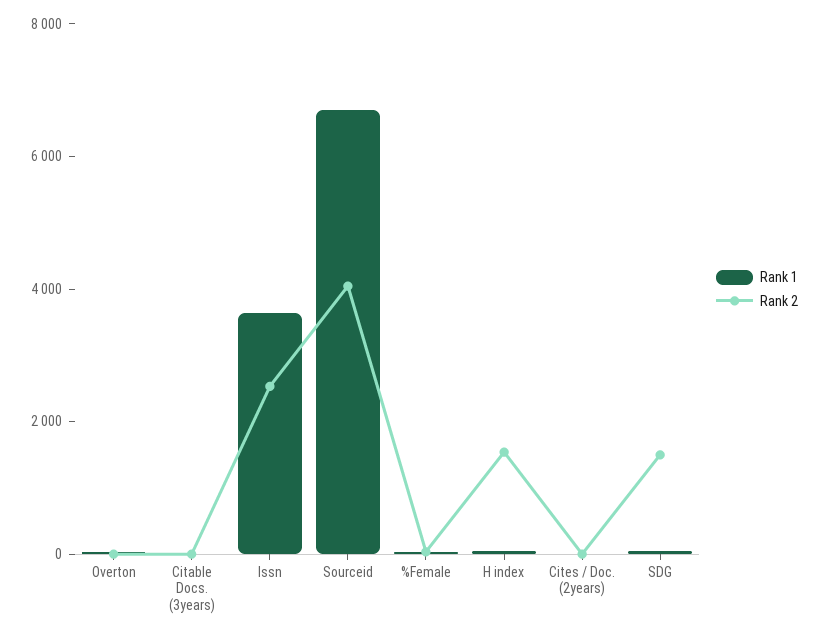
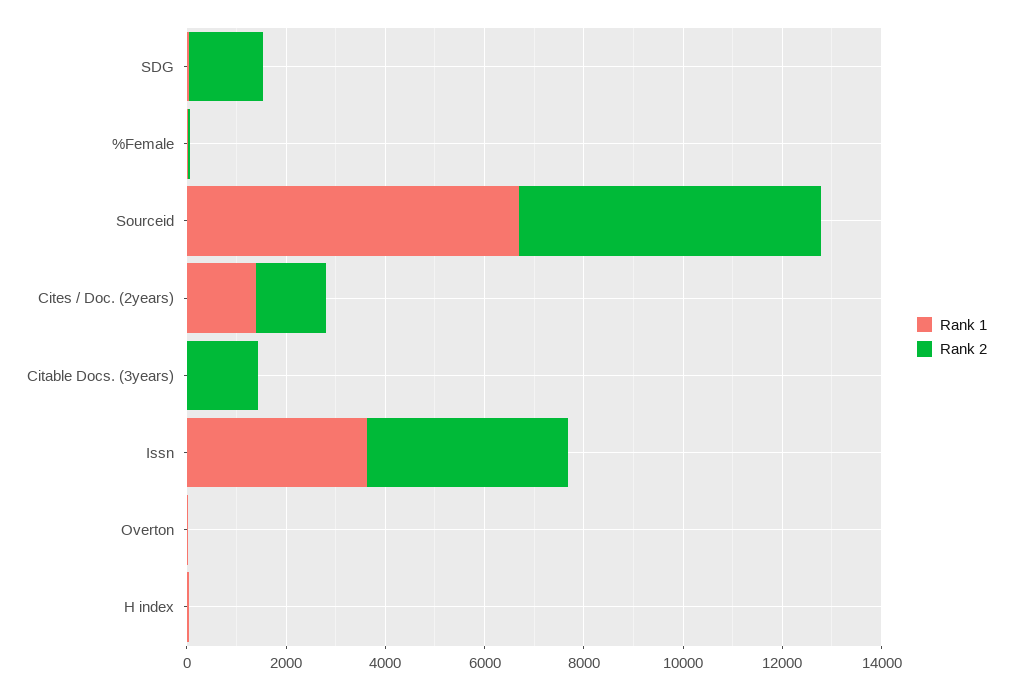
  {
    "Rank 1": {
      "Overton": 0,
      "Citable Docs. (3years)": 0,
      "Issn": 3500,
      "Sourceid": 6500,
      "%Female": 0,
      "H index": 0,
-     "Cites / Doc. (2years)": 0,
+     "Cites / Doc. (2years)": 1500,
      "SDG": 0
    },
    "Rank 2": {
      "Overton": 0,
-     "Citable Docs. (3years)": 0,
+     "Citable Docs. (3years)": 1500,
-     "Issn": 2500,
+     "Issn": 4000,
-     "Sourceid": 4000,
+     "Sourceid": 6000,
      "%Female": 0,
-     "H index": 1500,
+     "H index": 0,
-     "Cites / Doc. (2years)": 0,
+     "Cites / Doc. (2years)": 1500,
      "SDG": 1500
    }
  }

